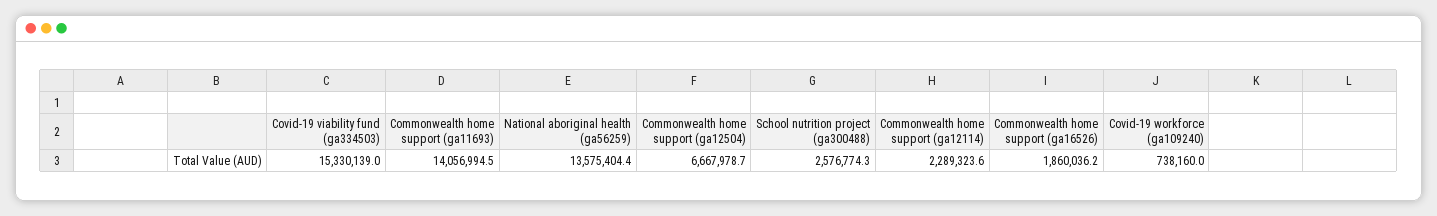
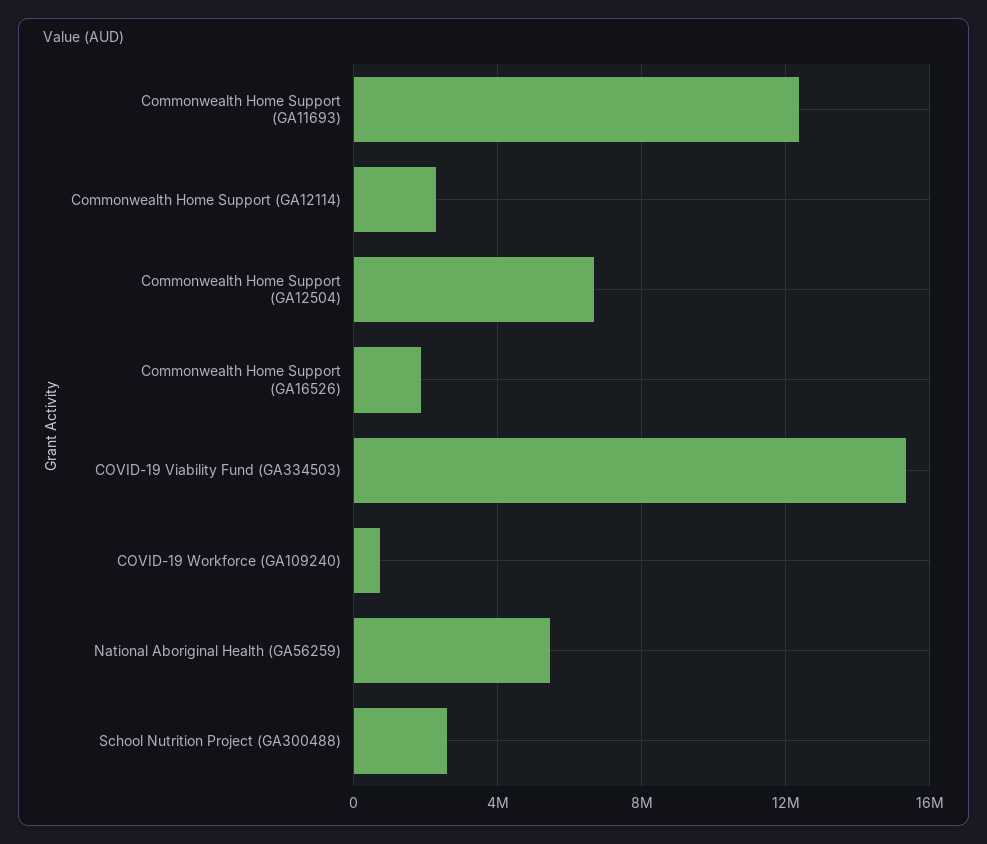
  {
    "Covid-19 viability fund (ga334503)": 15330139,
-   "Commonwealth home support (ga11693)": 14056994.5,
+   "Commonwealth home support (ga11693)": 12500000,
-   "National aboriginal health (ga56259)": 13575404.4,
+   "National aboriginal health (ga56259)": 5500000,
    "Commonwealth home support (ga12504)": 6667978.7,
    "School nutrition project (ga300488)": 2576774.3,
    "Commonwealth home support (ga12114)": 2289323.6,
    "Commonwealth home support (ga16526)": 1860036.2,
    "Covid-19 workforce (ga109240)": 738160
  }

